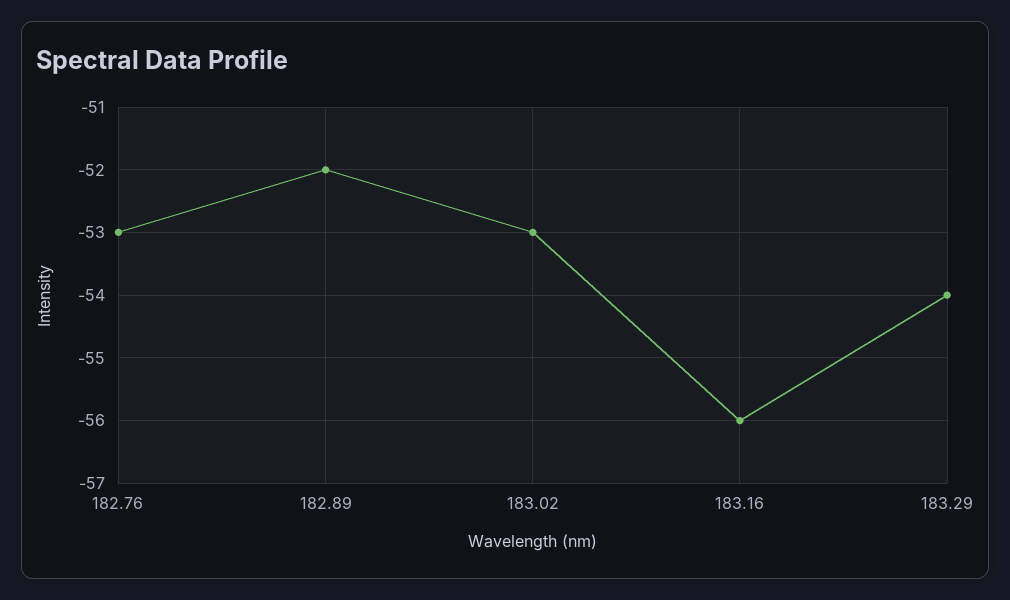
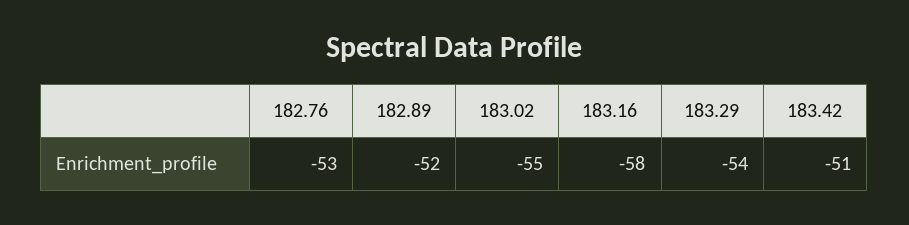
  {
    "182.76": -53,
    "182.89": -52,
-   "183.02": -53,
+   "183.02": -55,
-   "183.16": -56,
+   "183.16": -58,
-   "183.29": -54
+   "183.29": -54,
+   "183.42": -51
  }

